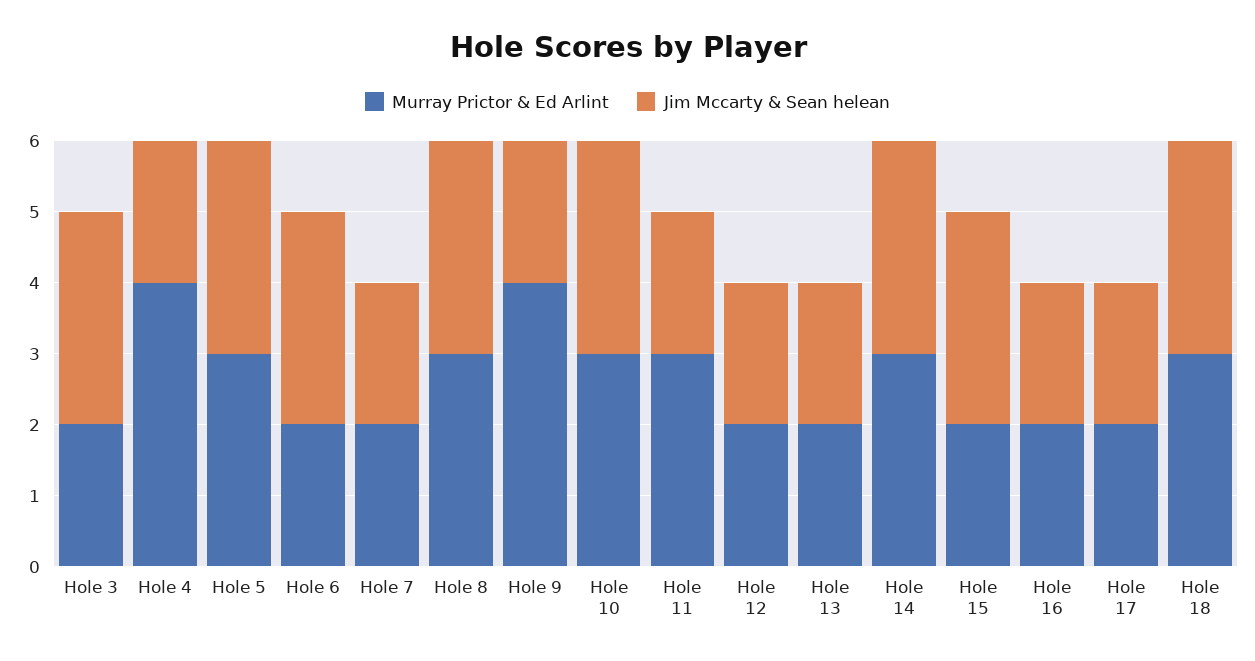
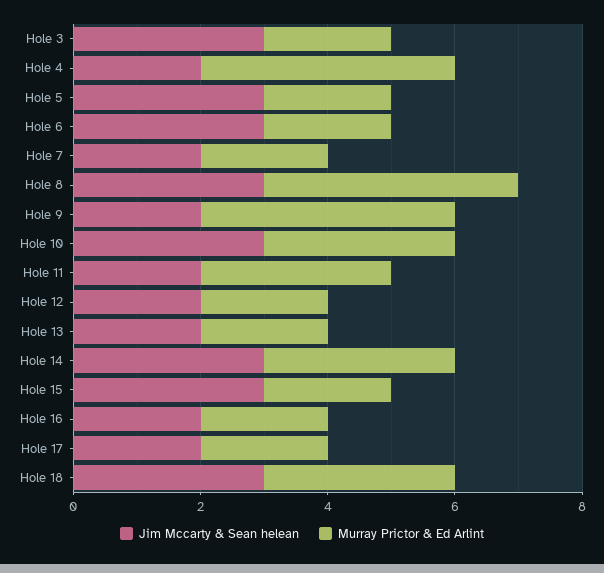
  {
    "Murray Prictor & Ed Arlint": {
      "Hole 3": 2,
      "Hole 4": 4,
-     "Hole 5": 3,
+     "Hole 5": 2,
      "Hole 6": 2,
      "Hole 7": 2,
-     "Hole 8": 3,
+     "Hole 8": 4,
      "Hole 9": 4,
      "Hole 10": 3,
      "Hole 11": 3,
      "Hole 12": 2,
      "Hole 13": 2,
      "Hole 14": 3,
      "Hole 15": 2,
      "Hole 16": 2,
      "Hole 17": 2,
      "Hole 18": 3
    },
    "Jim Mccarty & Sean helean": {
      "Hole 3": 3,
      "Hole 4": 2,
      "Hole 5": 3,
      "Hole 6": 3,
      "Hole 7": 2,
      "Hole 8": 3,
      "Hole 9": 2,
      "Hole 10": 3,
      "Hole 11": 2,
      "Hole 12": 2,
      "Hole 13": 2,
      "Hole 14": 3,
      "Hole 15": 3,
      "Hole 16": 2,
      "Hole 17": 2,
      "Hole 18": 3
    }
  }

